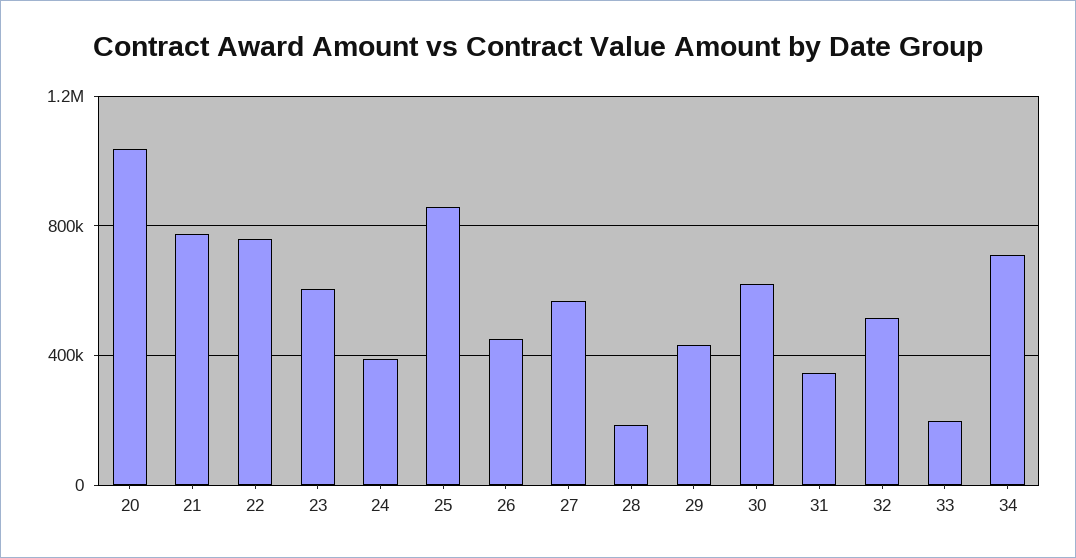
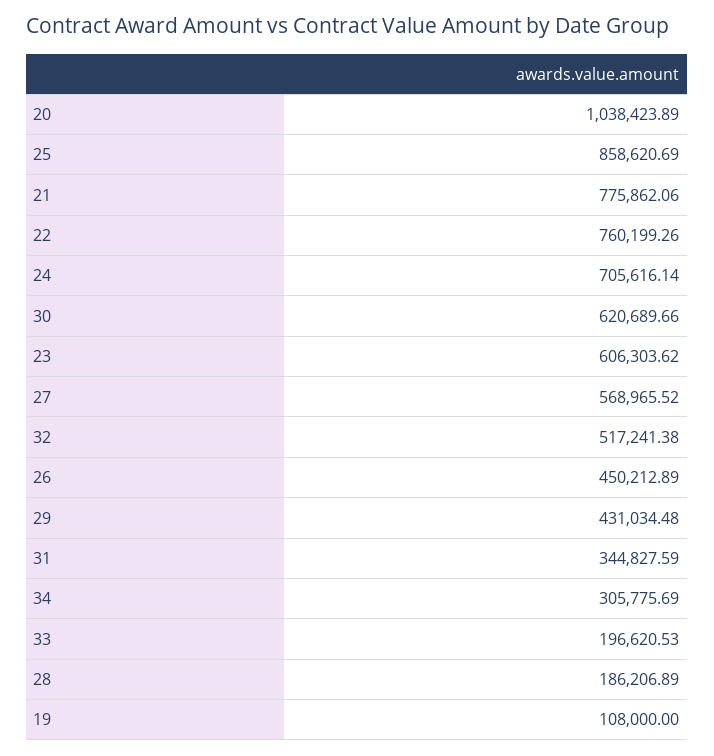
  {
    "20": 1038423.89,
    "21": 775862.06,
    "22": 760199.26,
    "23": 606303.62,
-   "24": 400000,
+   "24": 705616.14,
    "25": 858620.69,
    "26": 450212.89,
    "27": 568965.52,
    "28": 186206.89,
    "29": 431034.48,
    "30": 620689.66,
    "31": 344827.59,
    "32": 517241.38,
    "33": 196620.53,
-   "34": 700000
+   "34": 305775.69,
+   "19": 108000
  }

